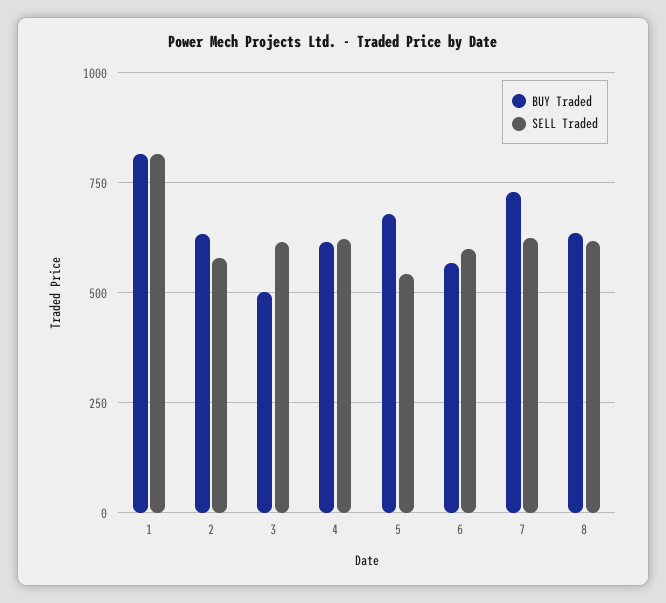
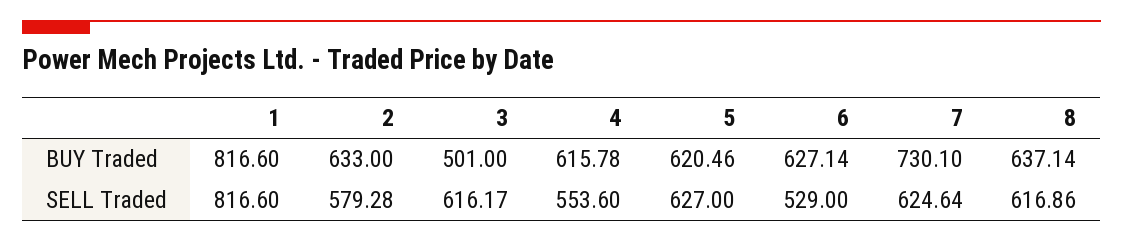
  {
    "BUY Traded": {
      "1": 816.6,
      "2": 633,
      "3": 501,
      "4": 615.78,
-     "5": 675,
+     "5": 620.46,
-     "6": 575,
+     "6": 627.14,
      "7": 730.1,
      "8": 637.14
    },
    "SELL Traded": {
      "1": 816.6,
      "2": 579.28,
      "3": 616.17,
-     "4": 625,
+     "4": 553.6,
-     "5": 550,
+     "5": 627,
-     "6": 600,
+     "6": 529,
      "7": 624.64,
      "8": 616.86
    }
  }

